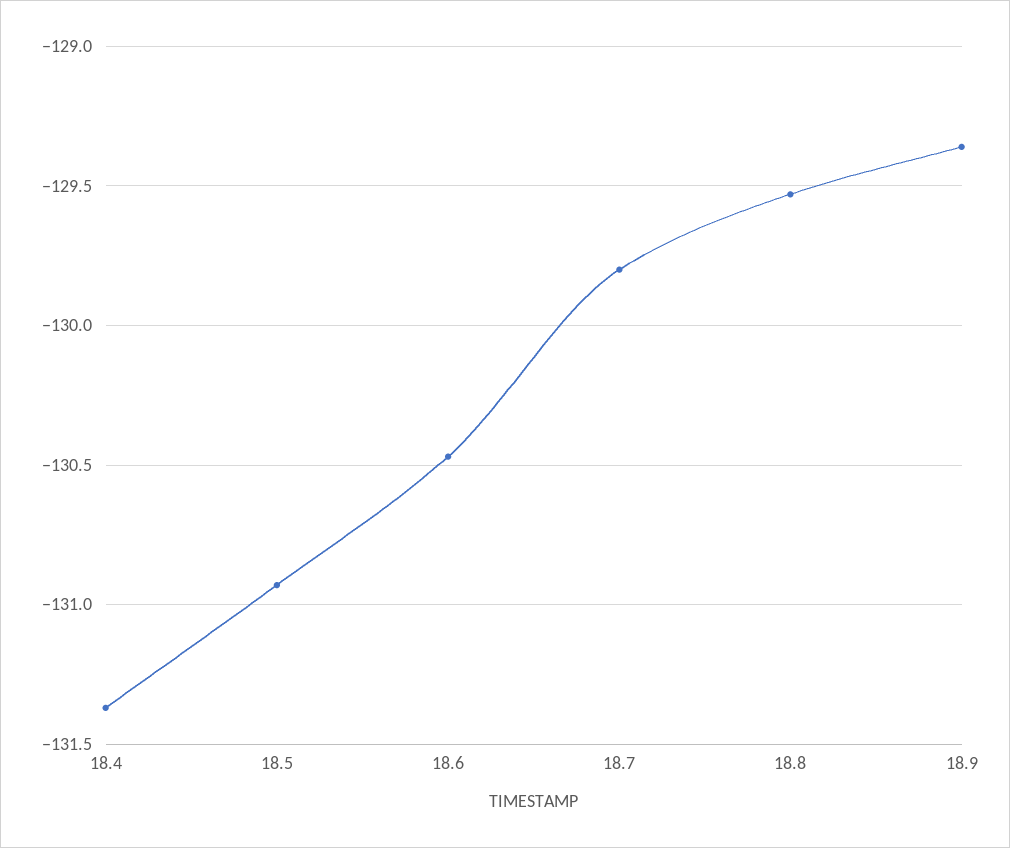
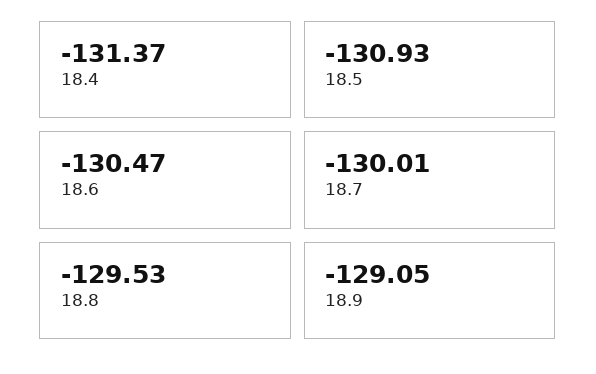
  {
    "18.4": -131.37,
    "18.5": -130.93,
    "18.6": -130.47,
-   "18.7": -129.8,
+   "18.7": -130.01,
    "18.8": -129.53,
-   "18.9": -129.35
+   "18.9": -129.05
  }

